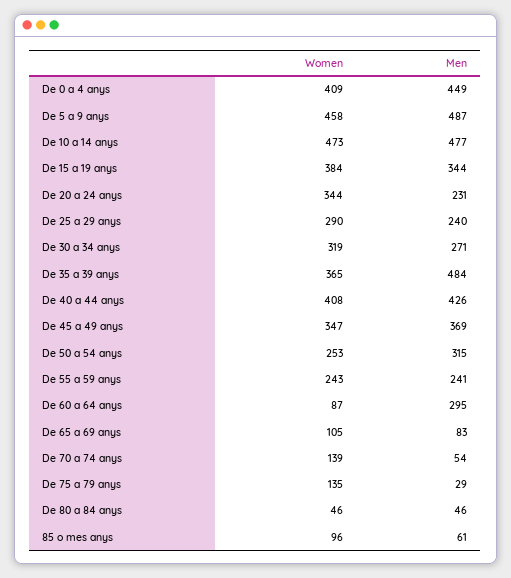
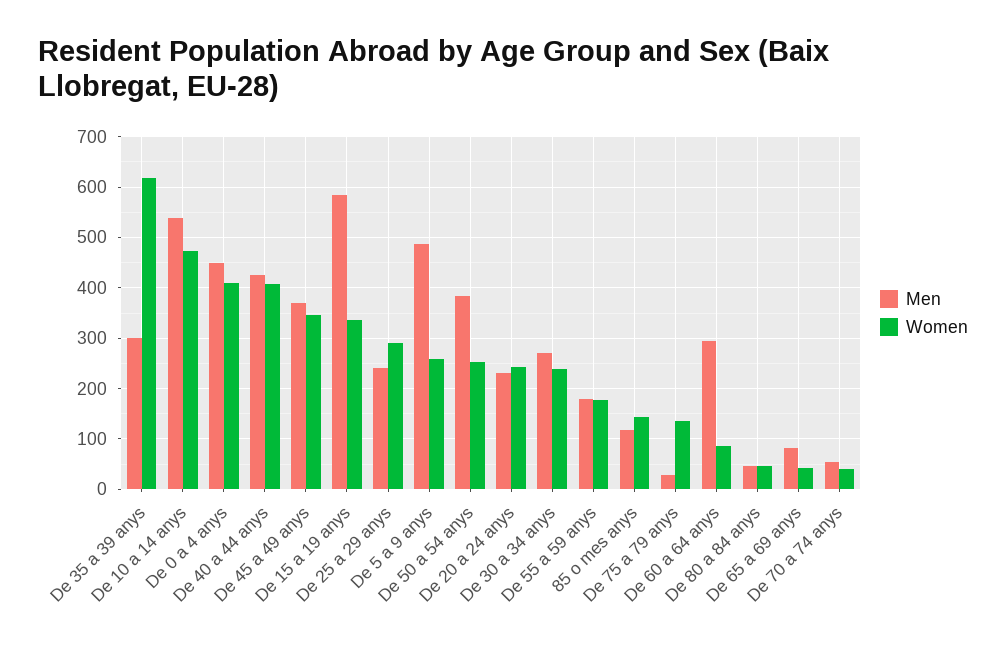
  {
    "Women": {
      "De 0 a 4 anys": 409,
-     "De 5 a 9 anys": 458,
+     "De 5 a 9 anys": 260,
      "De 10 a 14 anys": 473,
-     "De 15 a 19 anys": 384,
+     "De 15 a 19 anys": 340,
-     "De 20 a 24 anys": 344,
+     "De 20 a 24 anys": 240,
      "De 25 a 29 anys": 290,
-     "De 30 a 34 anys": 319,
+     "De 30 a 34 anys": 240,
-     "De 35 a 39 anys": 365,
+     "De 35 a 39 anys": 620,
      "De 40 a 44 anys": 408,
      "De 45 a 49 anys": 347,
      "De 50 a 54 anys": 253,
-     "De 55 a 59 anys": 243,
+     "De 55 a 59 anys": 180,
      "De 60 a 64 anys": 87,
-     "De 65 a 69 anys": 105,
+     "De 65 a 69 anys": 40,
-     "De 70 a 74 anys": 139,
+     "De 70 a 74 anys": 40,
      "De 75 a 79 anys": 135,
      "De 80 a 84 anys": 46,
-     "85 o mes anys": 96
+     "85 o mes anys": 140
    },
    "Men": {
      "De 0 a 4 anys": 449,
      "De 5 a 9 anys": 487,
-     "De 10 a 14 anys": 477,
+     "De 10 a 14 anys": 540,
-     "De 15 a 19 anys": 344,
+     "De 15 a 19 anys": 580,
      "De 20 a 24 anys": 231,
      "De 25 a 29 anys": 240,
      "De 30 a 34 anys": 271,
-     "De 35 a 39 anys": 484,
+     "De 35 a 39 anys": 300,
      "De 40 a 44 anys": 426,
      "De 45 a 49 anys": 369,
-     "De 50 a 54 anys": 315,
+     "De 50 a 54 anys": 380,
-     "De 55 a 59 anys": 241,
+     "De 55 a 59 anys": 180,
      "De 60 a 64 anys": 295,
      "De 65 a 69 anys": 83,
      "De 70 a 74 anys": 54,
      "De 75 a 79 anys": 29,
      "De 80 a 84 anys": 46,
-     "85 o mes anys": 61
+     "85 o mes anys": 120
    }
  }

